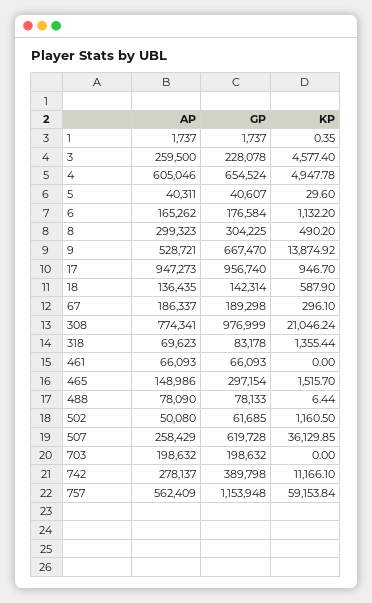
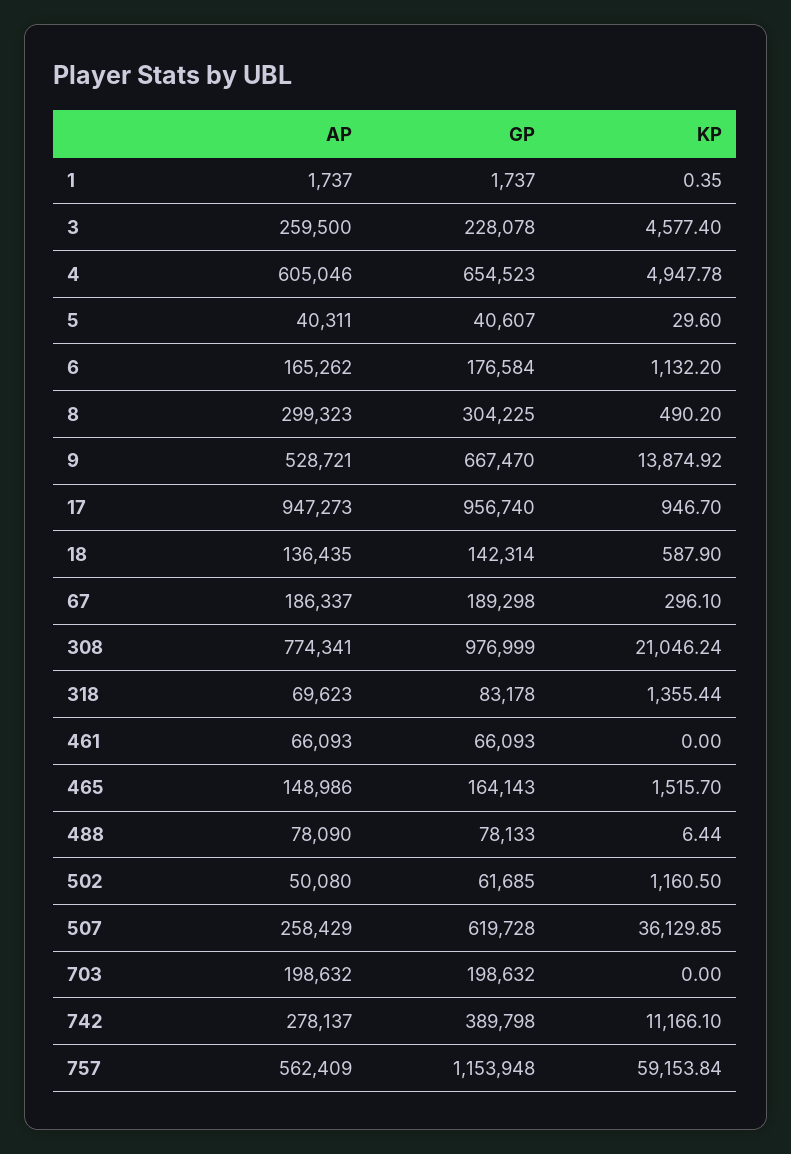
  {
    "AP": {
      "1": 1737,
      "3": 259500,
      "4": 605046,
      "5": 40311,
      "6": 165262,
      "8": 299323,
      "9": 528721,
      "17": 947273,
      "18": 136435,
      "67": 186337,
      "308": 774341,
      "318": 69623,
      "461": 66093,
      "465": 148986,
      "488": 78090,
      "502": 50080,
      "507": 258429,
      "703": 198632,
      "742": 278137,
      "757": 562409
    },
    "GP": {
      "1": 1737,
      "3": 228078,
-     "4": 654524,
+     "4": 654523,
      "5": 40607,
      "6": 176584,
      "8": 304225,
      "9": 667470,
      "17": 956740,
      "18": 142314,
      "67": 189298,
      "308": 976999,
      "318": 83178,
      "461": 66093,
-     "465": 297154,
+     "465": 164143,
      "488": 78133,
      "502": 61685,
      "507": 619728,
      "703": 198632,
      "742": 389798,
      "757": 1153948
    },
    "KP": {
      "1": 0.35,
      "3": 4577.4,
      "4": 4947.78,
      "5": 29.6,
      "6": 1132.2,
      "8": 490.2,
      "9": 13874.92,
      "17": 946.7,
      "18": 587.9,
      "67": 296.1,
      "308": 21046.24,
      "318": 1355.44,
      "461": 0,
      "465": 1515.7,
      "488": 6.44,
      "502": 1160.5,
      "507": 36129.85,
      "703": 0,
      "742": 11166.1,
      "757": 59153.84
    }
  }

